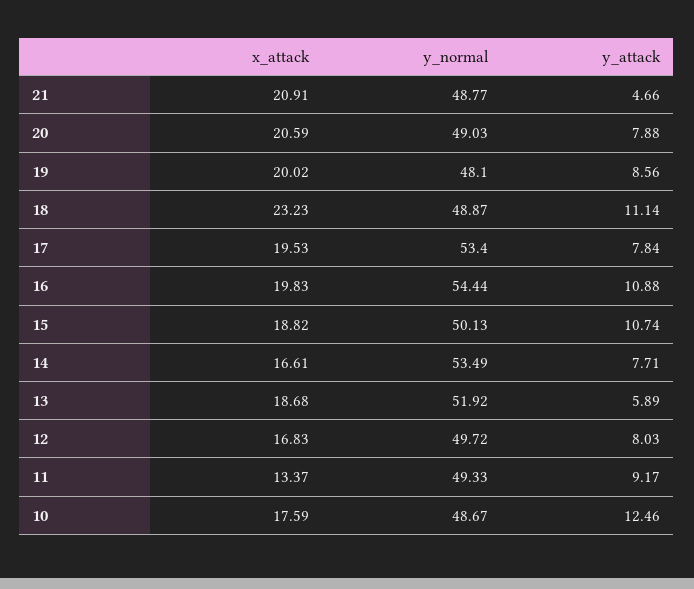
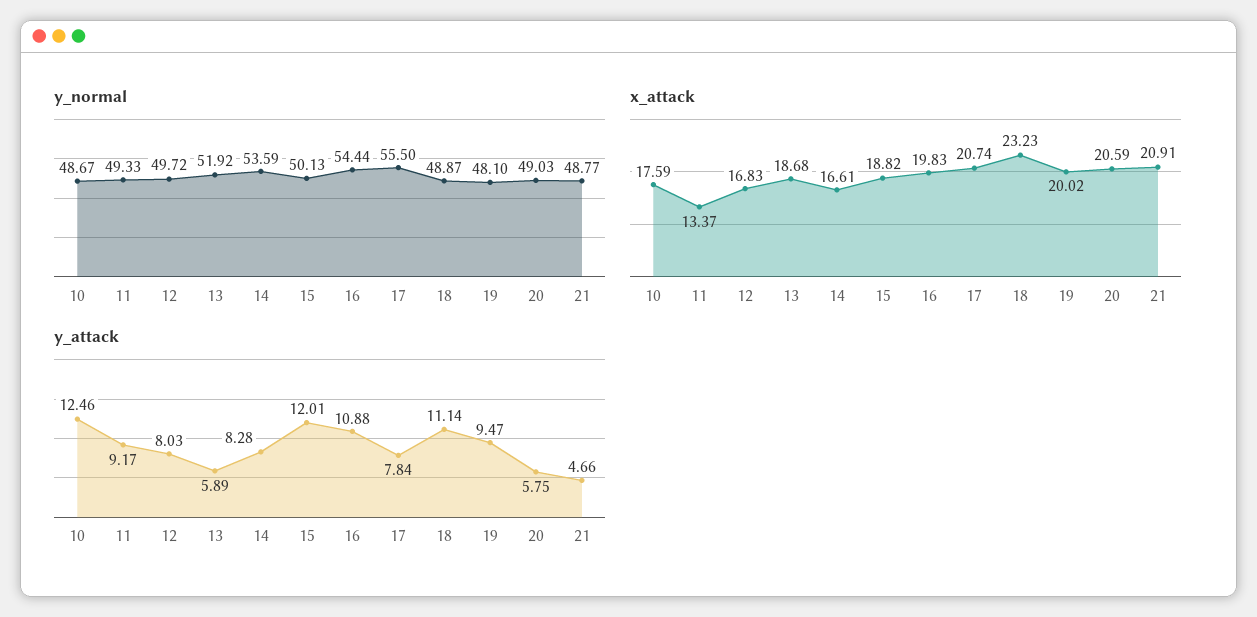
  {
    "x_attack": {
      "21": 20.91,
      "20": 20.59,
      "19": 20.02,
      "18": 23.23,
-     "17": 19.53,
+     "17": 20.74,
      "16": 19.83,
      "15": 18.82,
      "14": 16.61,
      "13": 18.68,
      "12": 16.83,
      "11": 13.37,
      "10": 17.59
    },
    "y_normal": {
      "21": 48.77,
      "20": 49.03,
      "19": 48.1,
      "18": 48.87,
-     "17": 53.4,
+     "17": 55.5,
      "16": 54.44,
      "15": 50.13,
-     "14": 53.49,
+     "14": 53.59,
      "13": 51.92,
      "12": 49.72,
      "11": 49.33,
      "10": 48.67
    },
    "y_attack": {
      "21": 4.66,
-     "20": 7.88,
+     "20": 5.75,
-     "19": 8.56,
+     "19": 9.47,
      "18": 11.14,
      "17": 7.84,
      "16": 10.88,
-     "15": 10.74,
+     "15": 12.01,
-     "14": 7.71,
+     "14": 8.28,
      "13": 5.89,
      "12": 8.03,
      "11": 9.17,
      "10": 12.46
    }
  }

